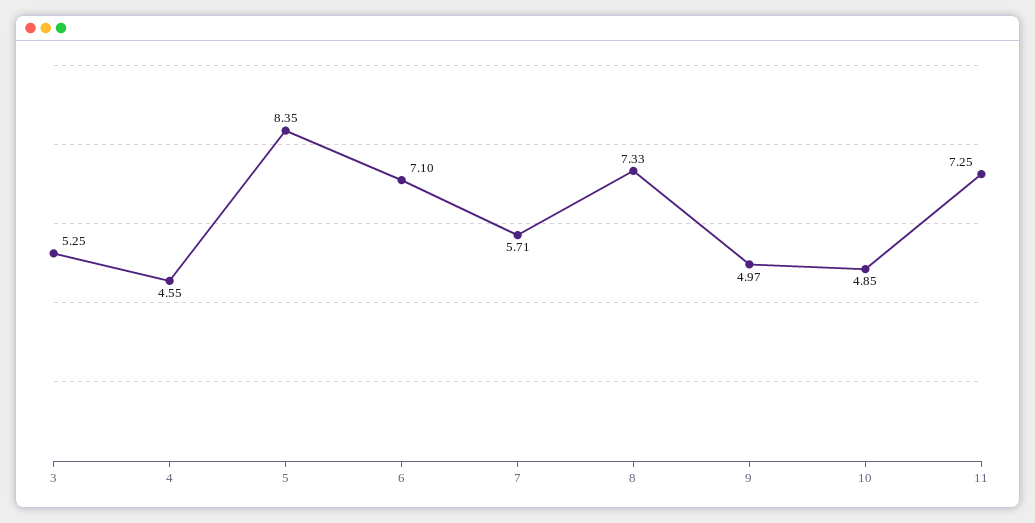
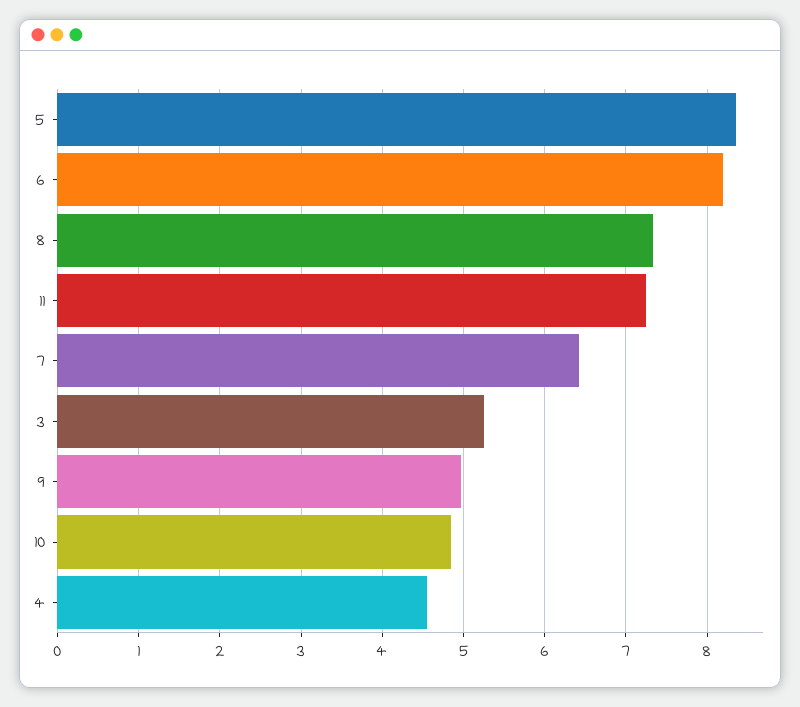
  {
    "3": 5.25,
    "4": 4.55,
    "5": 8.35,
-   "6": 7.1,
+   "6": 8.2,
-   "7": 5.71,
+   "7": 6.4,
    "8": 7.33,
    "9": 4.97,
    "10": 4.85,
    "11": 7.25
  }

